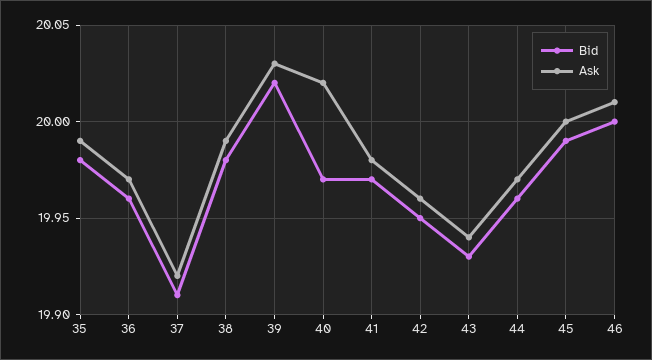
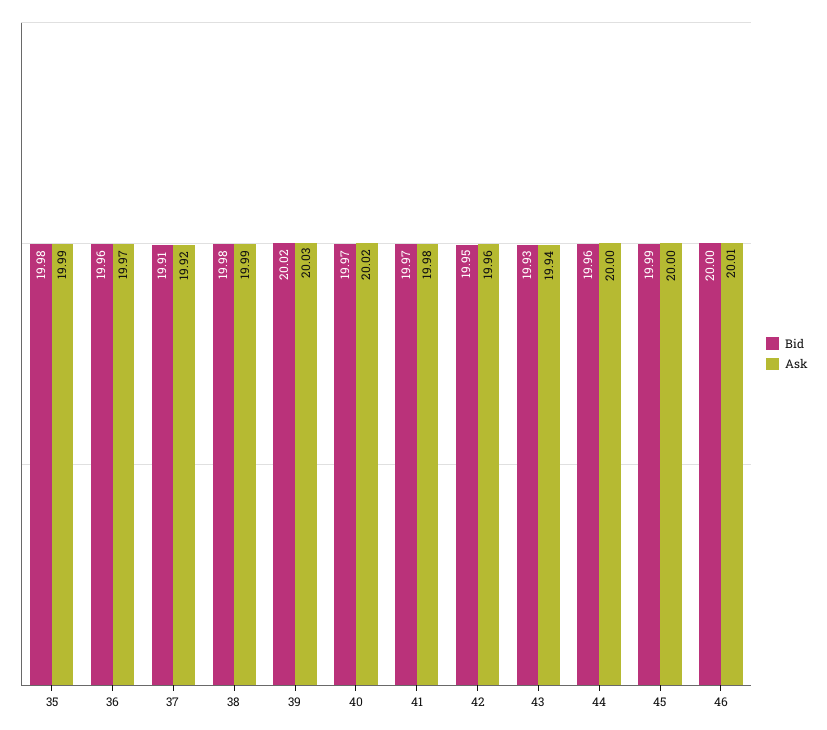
  {
    "Bid": {
      "35": 19.98,
      "36": 19.96,
      "37": 19.91,
      "38": 19.98,
      "39": 20.02,
      "40": 19.97,
      "41": 19.97,
      "42": 19.95,
      "43": 19.93,
      "44": 19.96,
      "45": 19.99,
      "46": 20
    },
    "Ask": {
      "35": 19.99,
      "36": 19.97,
      "37": 19.92,
      "38": 19.99,
      "39": 20.03,
      "40": 20.02,
      "41": 19.98,
      "42": 19.96,
      "43": 19.94,
-     "44": 19.97,
+     "44": 20,
      "45": 20,
      "46": 20.01
    }
  }

